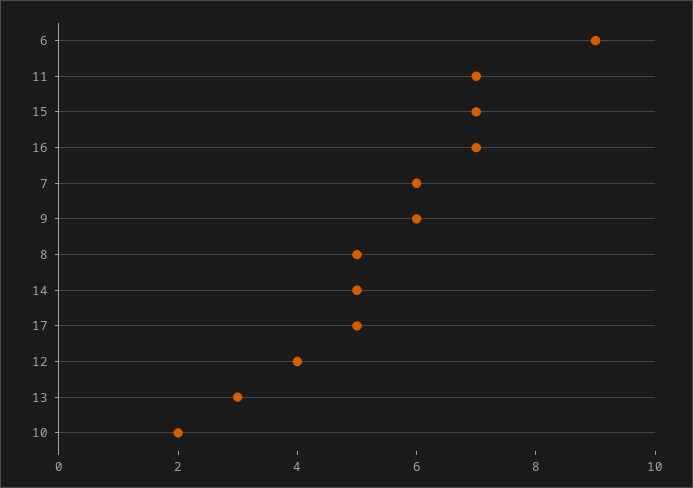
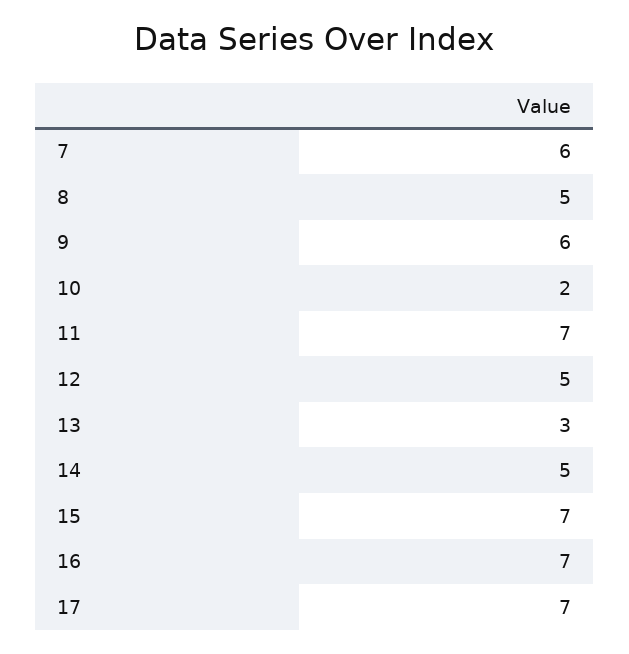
  {
-   "6": 9,
    "11": 7,
    "15": 7,
    "16": 7,
    "7": 6,
    "9": 6,
    "8": 5,
    "14": 5,
-   "17": 5,
+   "17": 7,
-   "12": 4,
+   "12": 5,
    "13": 3,
    "10": 2
  }

